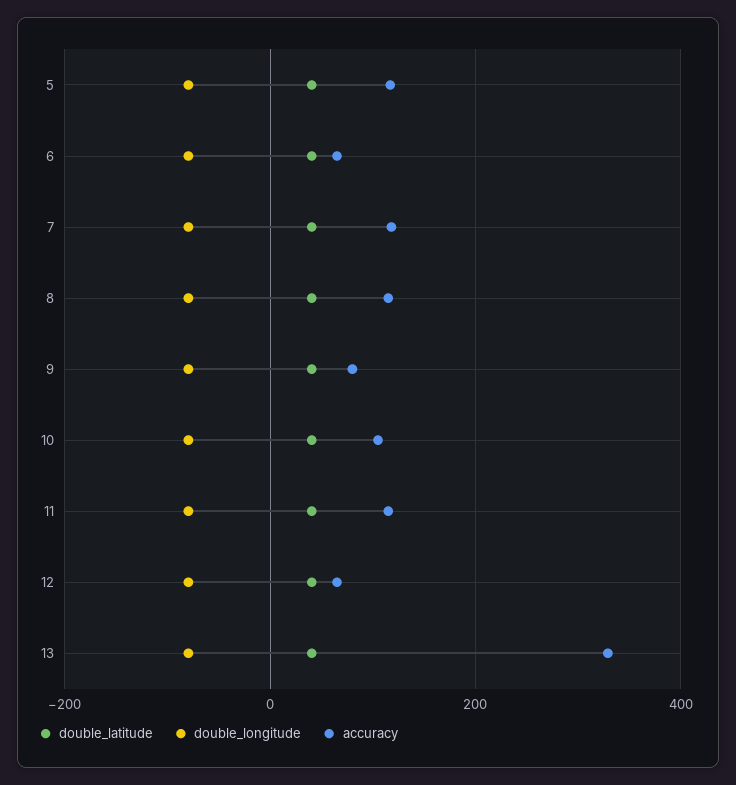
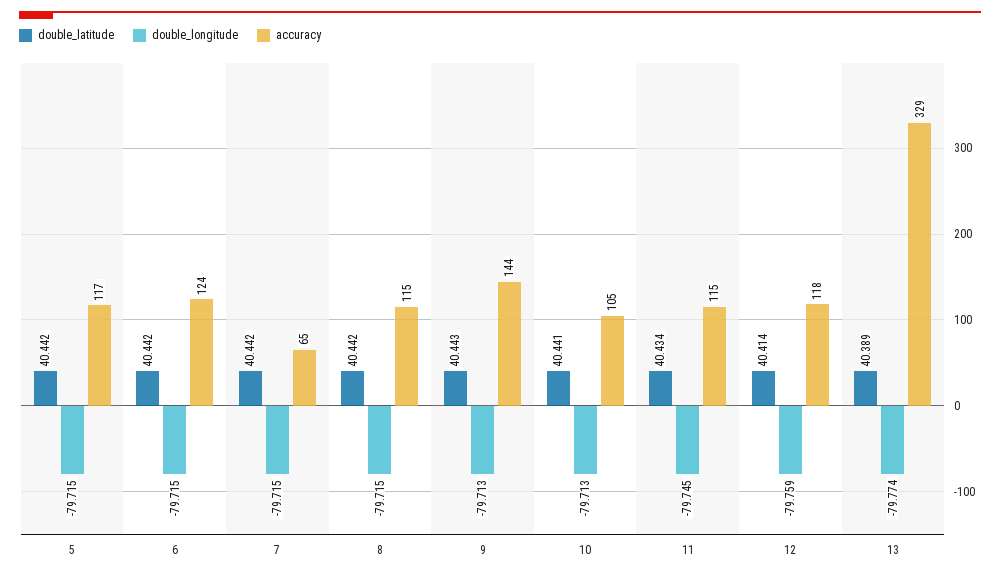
  {
    "double_latitude": {
      "5": 40.442,
      "6": 40.442,
      "7": 40.442,
      "8": 40.442,
      "9": 40.443,
      "10": 40.441,
      "11": 40.434,
      "12": 40.414,
      "13": 40.389
    },
    "double_longitude": {
      "5": -79.715,
      "6": -79.715,
      "7": -79.715,
      "8": -79.715,
      "9": -79.713,
      "10": -79.713,
      "11": -79.745,
      "12": -79.759,
      "13": -79.774
    },
    "accuracy": {
      "5": 117,
-     "6": 60,
+     "6": 124,
-     "7": 120,
+     "7": 65,
      "8": 115,
-     "9": 80,
+     "9": 144,
      "10": 105,
      "11": 115,
-     "12": 60,
+     "12": 118,
      "13": 329
    }
  }

